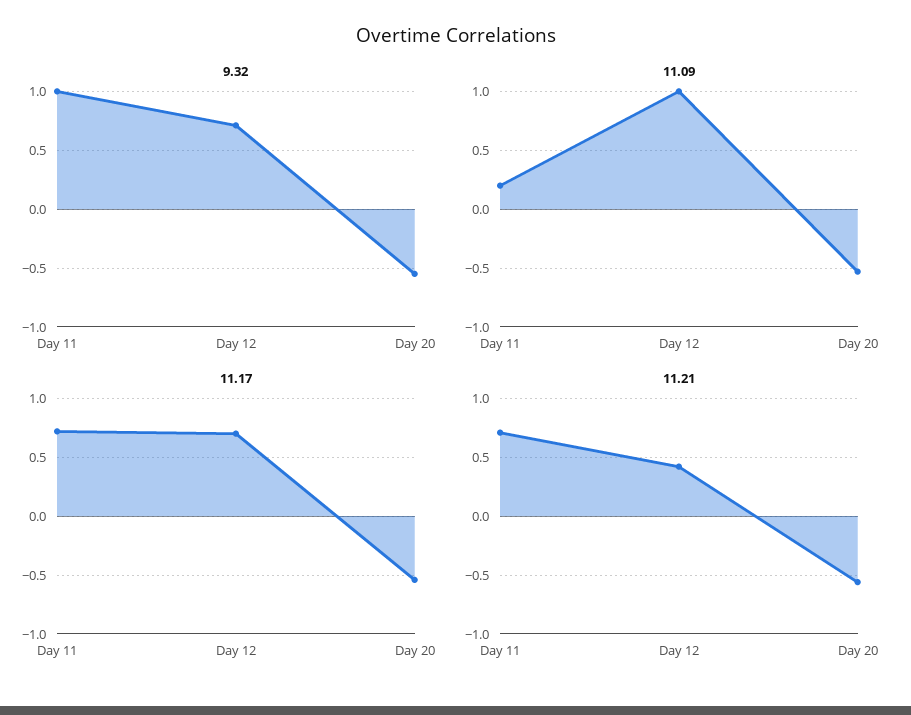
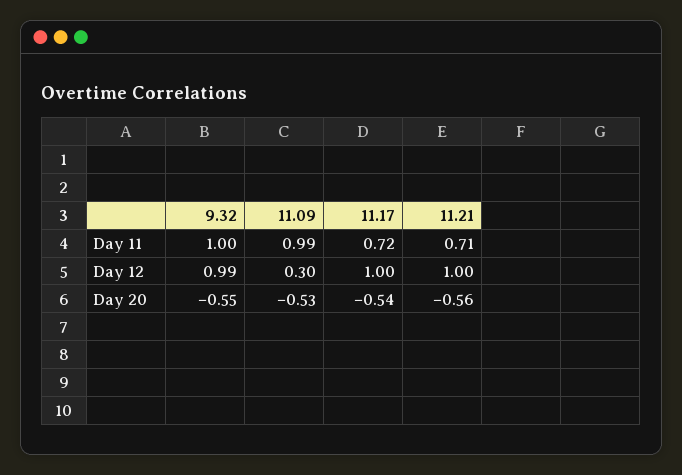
  {
    "9.32": {
      "Day 11": 1,
-     "Day 12": 0.7,
+     "Day 12": 0.99,
      "Day 20": -0.55
    },
    "11.09": {
-     "Day 11": 0.2,
+     "Day 11": 0.99,
-     "Day 12": 1,
+     "Day 12": 0.3,
      "Day 20": -0.53
    },
    "11.17": {
      "Day 11": 0.72,
-     "Day 12": 0.7,
+     "Day 12": 1,
      "Day 20": -0.54
    },
    "11.21": {
      "Day 11": 0.71,
-     "Day 12": 0.4,
+     "Day 12": 1,
      "Day 20": -0.56
    }
  }

